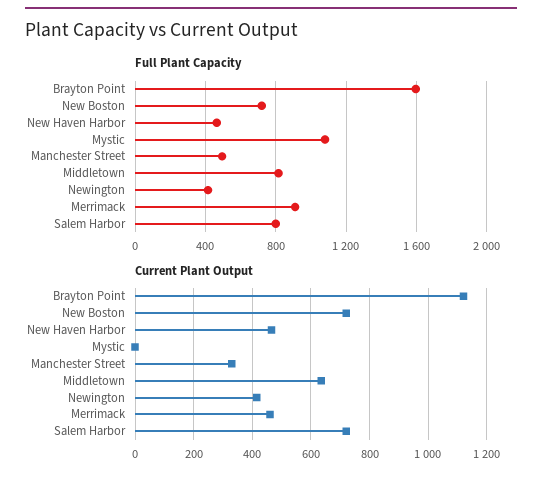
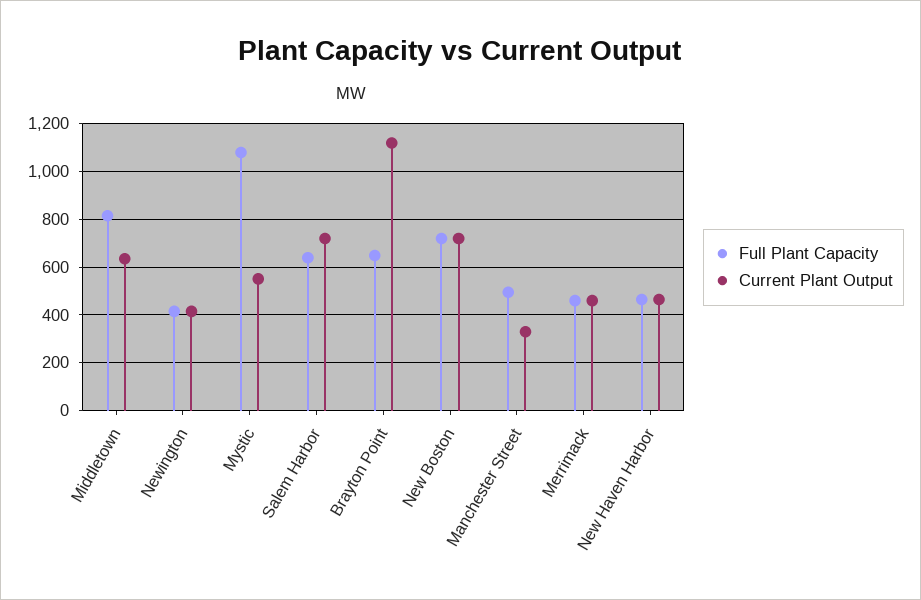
  {
    "Full Plant Capacity": {
-     "Brayton Point": 1600,
+     "Brayton Point": 650,
      "New Boston": 700,
      "New Haven Harbor": 450,
      "Mystic": 1100,
      "Manchester Street": 500,
      "Middletown": 800,
      "Newington": 400,
-     "Merrimack": 900,
+     "Merrimack": 450,
-     "Salem Harbor": 800
+     "Salem Harbor": 650
    },
    "Current Plant Output": {
      "Brayton Point": 1125,
      "New Boston": 725,
      "New Haven Harbor": 475,
-     "Mystic": 0,
+     "Mystic": 550,
      "Manchester Street": 325,
      "Middletown": 625,
      "Newington": 425,
      "Merrimack": 450,
      "Salem Harbor": 725
    }
  }

